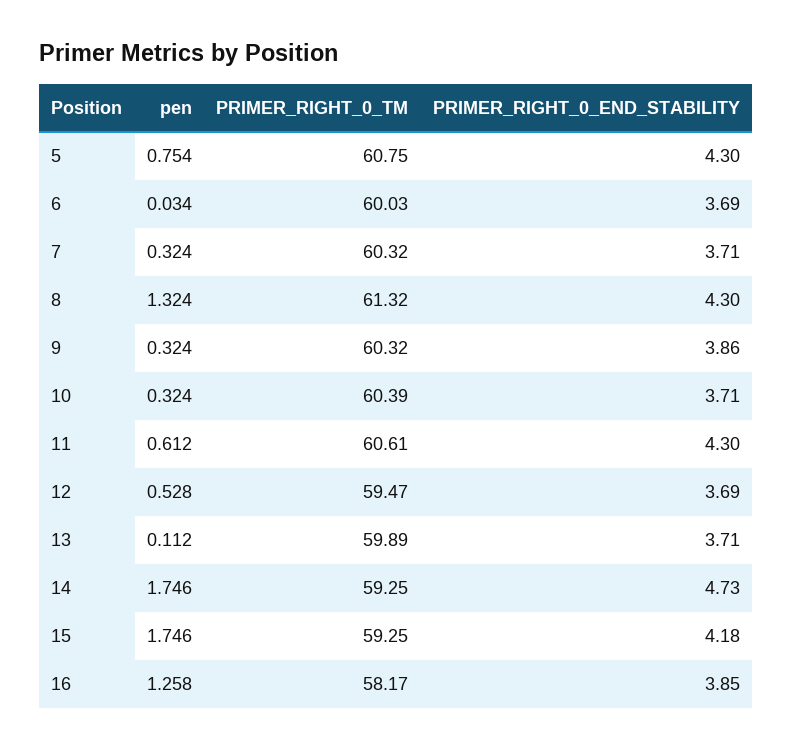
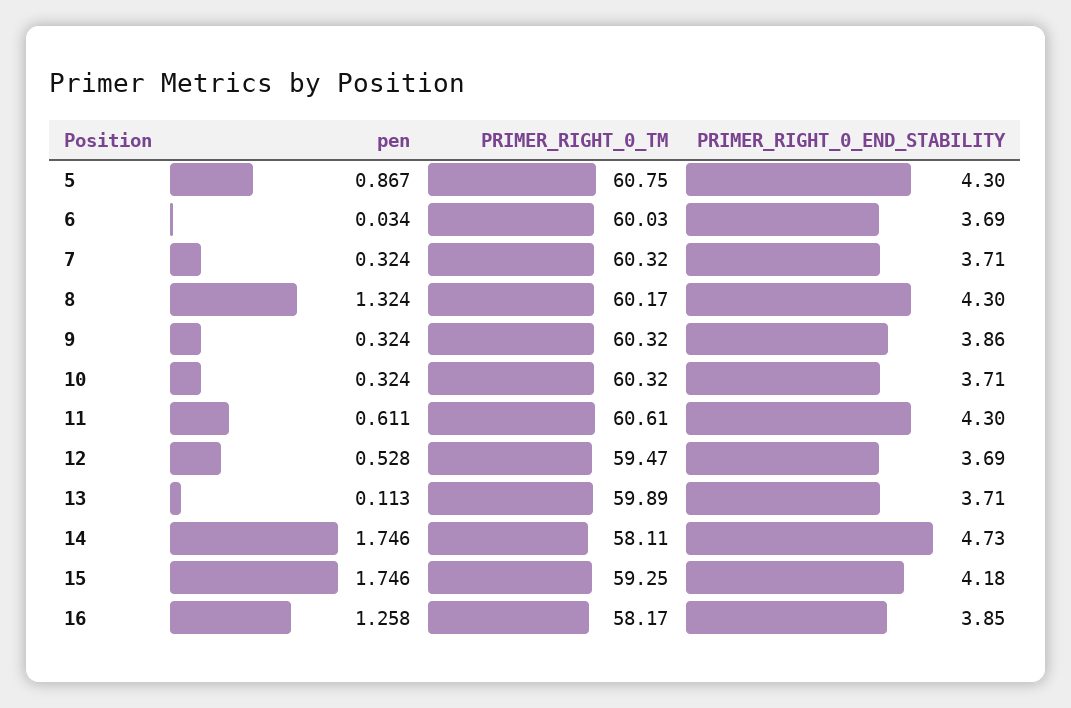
  {
    "pen": {
-     "5": 0.754,
+     "5": 0.867,
      "6": 0.034,
      "7": 0.324,
      "8": 1.324,
      "9": 0.324,
      "10": 0.324,
-     "11": 0.612,
+     "11": 0.611,
      "12": 0.528,
-     "13": 0.112,
+     "13": 0.113,
      "14": 1.746,
      "15": 1.746,
      "16": 1.258
    },
    "PRIMER_RIGHT_0_TM": {
      "5": 60.75,
      "6": 60.03,
      "7": 60.32,
-     "8": 61.32,
+     "8": 60.17,
      "9": 60.32,
-     "10": 60.39,
+     "10": 60.32,
      "11": 60.61,
      "12": 59.47,
      "13": 59.89,
-     "14": 59.25,
+     "14": 58.11,
      "15": 59.25,
      "16": 58.17
    },
    "PRIMER_RIGHT_0_END_STABILITY": {
      "5": 4.3,
      "6": 3.69,
      "7": 3.71,
      "8": 4.3,
      "9": 3.86,
      "10": 3.71,
      "11": 4.3,
      "12": 3.69,
      "13": 3.71,
      "14": 4.73,
      "15": 4.18,
      "16": 3.85
    }
  }

